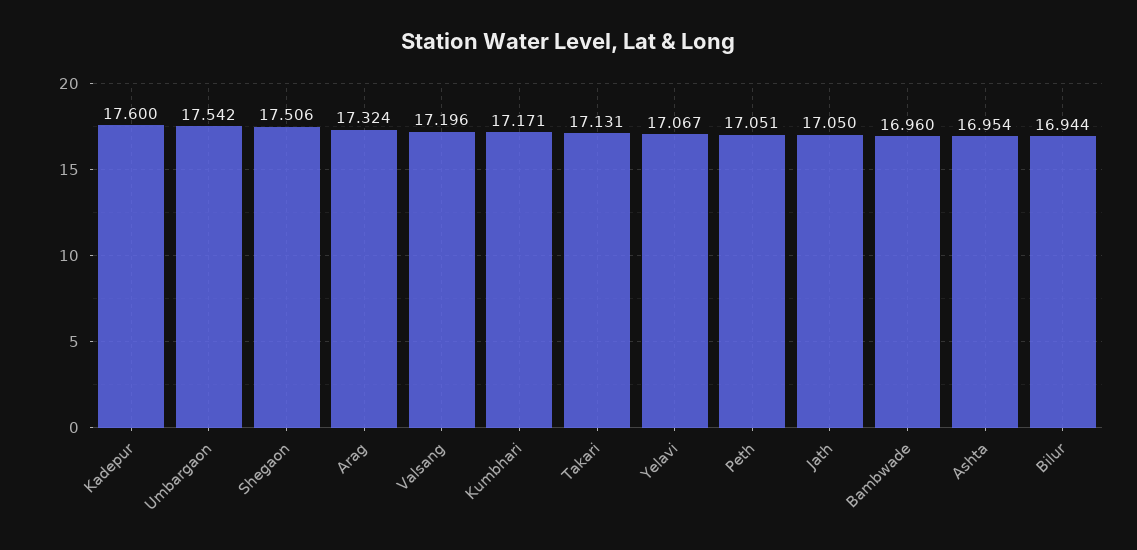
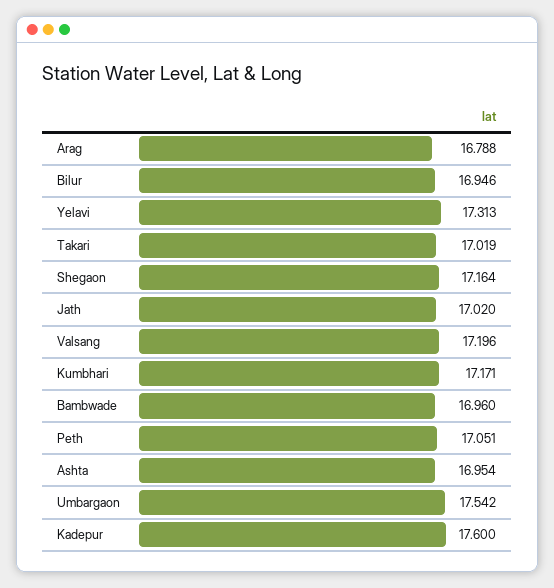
  {
    "Kadepur": 17.6,
    "Umbargaon": 17.542,
-   "Shegaon": 17.506,
+   "Shegaon": 17.164,
-   "Arag": 17.324,
+   "Arag": 16.788,
    "Valsang": 17.196,
    "Kumbhari": 17.171,
-   "Takari": 17.131,
+   "Takari": 17.019,
-   "Yelavi": 17.067,
+   "Yelavi": 17.313,
    "Peth": 17.051,
-   "Jath": 17.05,
+   "Jath": 17.02,
    "Bambwade": 16.96,
    "Ashta": 16.954,
-   "Bilur": 16.944
+   "Bilur": 16.946
  }

